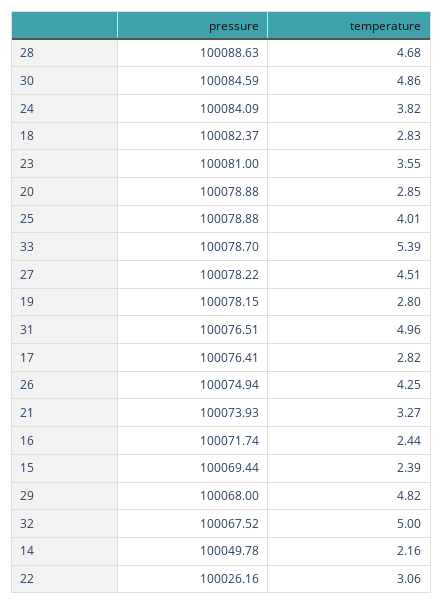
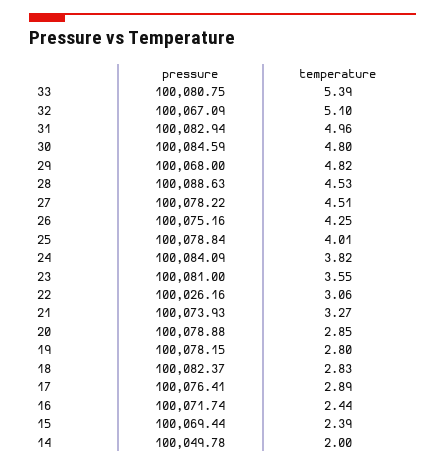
  {
    "pressure": {
      "28": 100088.63,
      "30": 100084.59,
      "24": 100084.09,
      "18": 100082.37,
      "23": 100081,
      "20": 100078.88,
-     "25": 100078.88,
+     "25": 100078.84,
-     "33": 100078.7,
+     "33": 100080.75,
      "27": 100078.22,
      "19": 100078.15,
-     "31": 100076.51,
+     "31": 100082.94,
      "17": 100076.41,
-     "26": 100074.94,
+     "26": 100075.16,
      "21": 100073.93,
      "16": 100071.74,
      "15": 100069.44,
      "29": 100068,
-     "32": 100067.52,
+     "32": 100067.09,
      "14": 100049.78,
      "22": 100026.16
    },
    "temperature": {
-     "28": 4.68,
+     "28": 4.53,
-     "30": 4.86,
+     "30": 4.8,
      "24": 3.82,
      "18": 2.83,
      "23": 3.55,
      "20": 2.85,
      "25": 4.01,
      "33": 5.39,
      "27": 4.51,
      "19": 2.8,
      "31": 4.96,
-     "17": 2.82,
+     "17": 2.89,
      "26": 4.25,
      "21": 3.27,
      "16": 2.44,
      "15": 2.39,
      "29": 4.82,
-     "32": 5,
+     "32": 5.1,
-     "14": 2.16,
+     "14": 2,
      "22": 3.06
    }
  }

